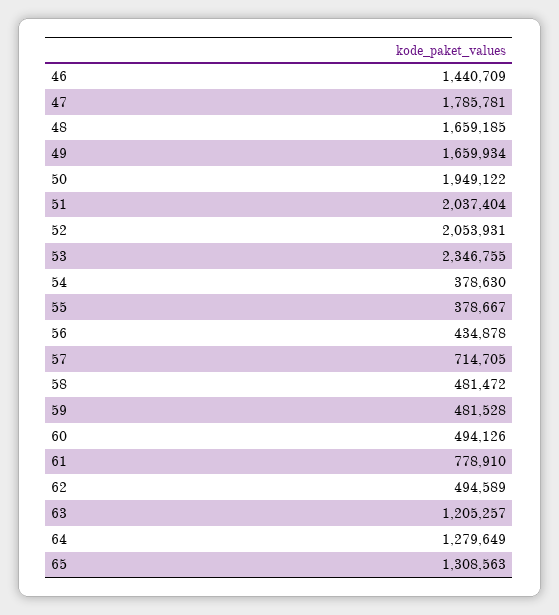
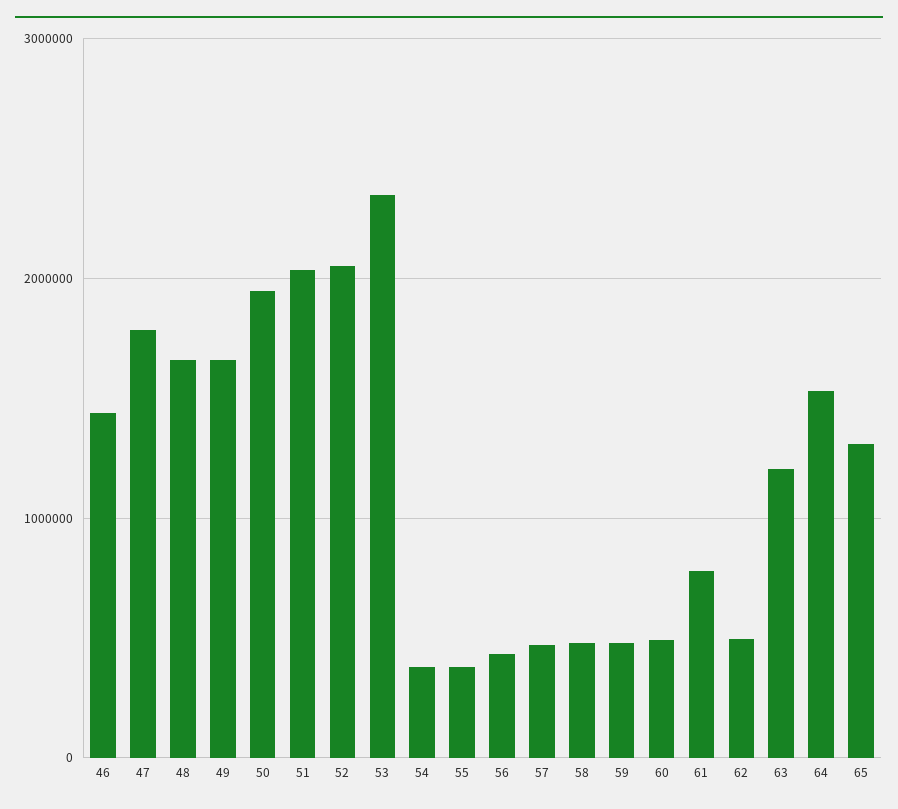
  {
    "46": 1440709,
    "47": 1785781,
    "48": 1659185,
    "49": 1659934,
    "50": 1949122,
    "51": 2037404,
    "52": 2053931,
    "53": 2346755,
    "54": 378630,
    "55": 378667,
    "56": 434878,
-   "57": 714705,
+   "57": 500000,
    "58": 481472,
    "59": 481528,
    "60": 494126,
    "61": 778910,
    "62": 494589,
    "63": 1205257,
-   "64": 1279649,
+   "64": 1500000,
    "65": 1308563
  }

